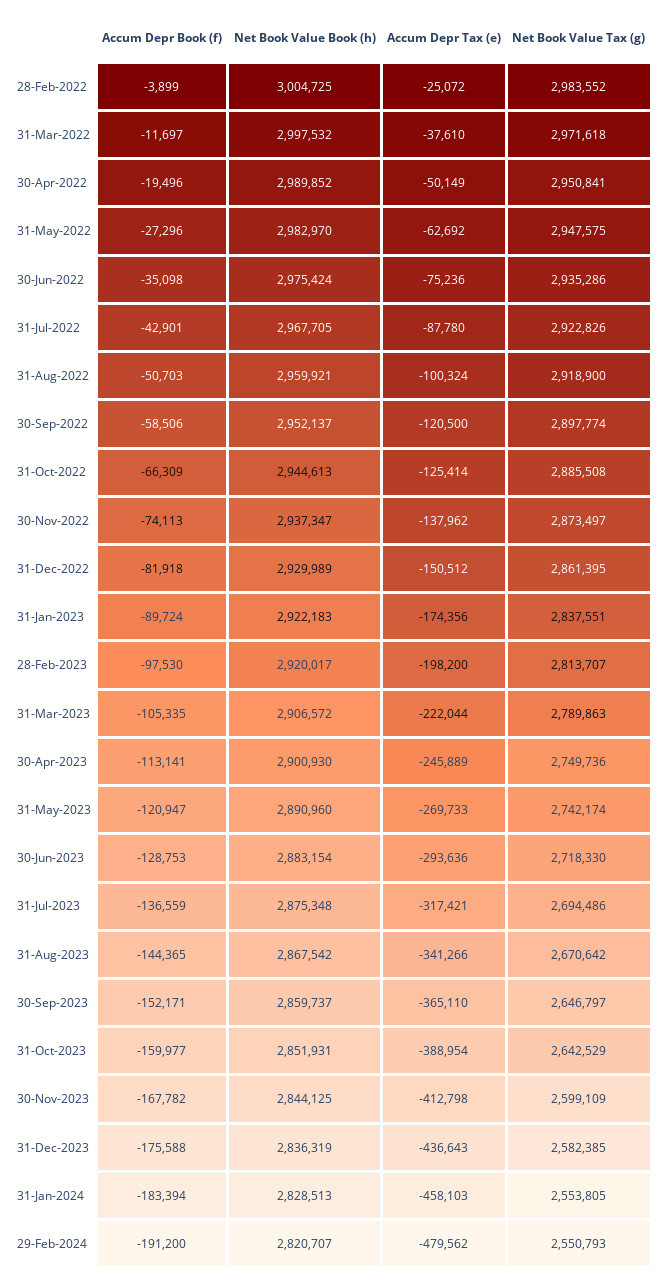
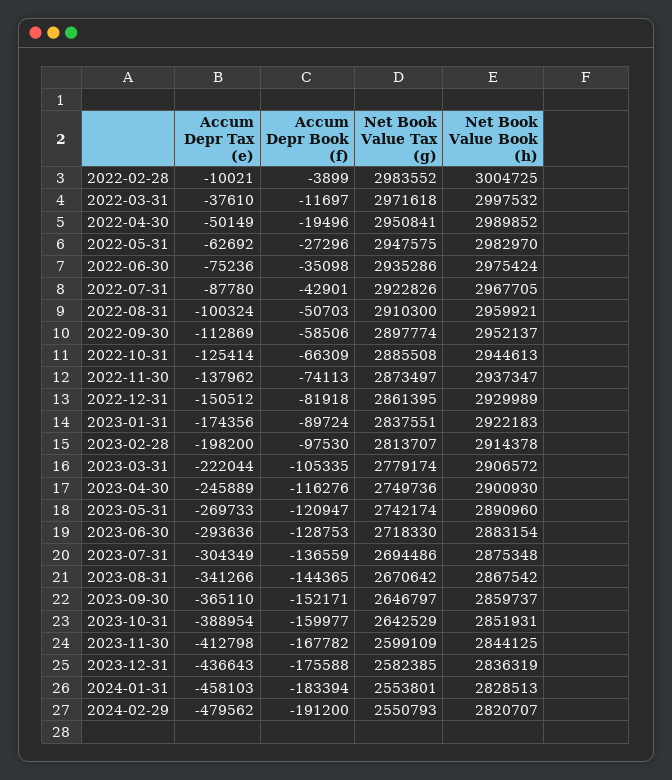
  {
    "Accum Depr Book (f)": {
      "28-Feb-2022": -3899,
      "31-Mar-2022": -11697,
      "30-Apr-2022": -19496,
      "31-May-2022": -27296,
      "30-Jun-2022": -35098,
      "31-Jul-2022": -42901,
      "31-Aug-2022": -50703,
      "30-Sep-2022": -58506,
      "31-Oct-2022": -66309,
      "30-Nov-2022": -74113,
      "31-Dec-2022": -81918,
      "31-Jan-2023": -89724,
      "28-Feb-2023": -97530,
      "31-Mar-2023": -105335,
-     "30-Apr-2023": -113141,
+     "30-Apr-2023": -116276,
      "31-May-2023": -120947,
      "30-Jun-2023": -128753,
      "31-Jul-2023": -136559,
      "31-Aug-2023": -144365,
      "30-Sep-2023": -152171,
      "31-Oct-2023": -159977,
      "30-Nov-2023": -167782,
      "31-Dec-2023": -175588,
      "31-Jan-2024": -183394,
      "29-Feb-2024": -191200
    },
    "Net Book Value Book (h)": {
      "28-Feb-2022": 3004725,
      "31-Mar-2022": 2997532,
      "30-Apr-2022": 2989852,
      "31-May-2022": 2982970,
      "30-Jun-2022": 2975424,
      "31-Jul-2022": 2967705,
      "31-Aug-2022": 2959921,
      "30-Sep-2022": 2952137,
      "31-Oct-2022": 2944613,
      "30-Nov-2022": 2937347,
      "31-Dec-2022": 2929989,
      "31-Jan-2023": 2922183,
-     "28-Feb-2023": 2920017,
+     "28-Feb-2023": 2914378,
      "31-Mar-2023": 2906572,
      "30-Apr-2023": 2900930,
      "31-May-2023": 2890960,
      "30-Jun-2023": 2883154,
      "31-Jul-2023": 2875348,
      "31-Aug-2023": 2867542,
      "30-Sep-2023": 2859737,
      "31-Oct-2023": 2851931,
      "30-Nov-2023": 2844125,
      "31-Dec-2023": 2836319,
      "31-Jan-2024": 2828513,
      "29-Feb-2024": 2820707
    },
    "Accum Depr Tax (e)": {
-     "28-Feb-2022": -25072,
+     "28-Feb-2022": -10021,
      "31-Mar-2022": -37610,
      "30-Apr-2022": -50149,
      "31-May-2022": -62692,
      "30-Jun-2022": -75236,
      "31-Jul-2022": -87780,
      "31-Aug-2022": -100324,
-     "30-Sep-2022": -120500,
+     "30-Sep-2022": -112869,
      "31-Oct-2022": -125414,
      "30-Nov-2022": -137962,
      "31-Dec-2022": -150512,
      "31-Jan-2023": -174356,
      "28-Feb-2023": -198200,
      "31-Mar-2023": -222044,
      "30-Apr-2023": -245889,
      "31-May-2023": -269733,
      "30-Jun-2023": -293636,
-     "31-Jul-2023": -317421,
+     "31-Jul-2023": -304349,
      "31-Aug-2023": -341266,
      "30-Sep-2023": -365110,
      "31-Oct-2023": -388954,
      "30-Nov-2023": -412798,
      "31-Dec-2023": -436643,
      "31-Jan-2024": -458103,
      "29-Feb-2024": -479562
    },
    "Net Book Value Tax (g)": {
      "28-Feb-2022": 2983552,
      "31-Mar-2022": 2971618,
      "30-Apr-2022": 2950841,
      "31-May-2022": 2947575,
      "30-Jun-2022": 2935286,
      "31-Jul-2022": 2922826,
-     "31-Aug-2022": 2918900,
+     "31-Aug-2022": 2910300,
      "30-Sep-2022": 2897774,
      "31-Oct-2022": 2885508,
      "30-Nov-2022": 2873497,
      "31-Dec-2022": 2861395,
      "31-Jan-2023": 2837551,
      "28-Feb-2023": 2813707,
-     "31-Mar-2023": 2789863,
+     "31-Mar-2023": 2779174,
      "30-Apr-2023": 2749736,
      "31-May-2023": 2742174,
      "30-Jun-2023": 2718330,
      "31-Jul-2023": 2694486,
      "31-Aug-2023": 2670642,
      "30-Sep-2023": 2646797,
      "31-Oct-2023": 2642529,
      "30-Nov-2023": 2599109,
      "31-Dec-2023": 2582385,
-     "31-Jan-2024": 2553805,
+     "31-Jan-2024": 2553801,
      "29-Feb-2024": 2550793
    }
  }

